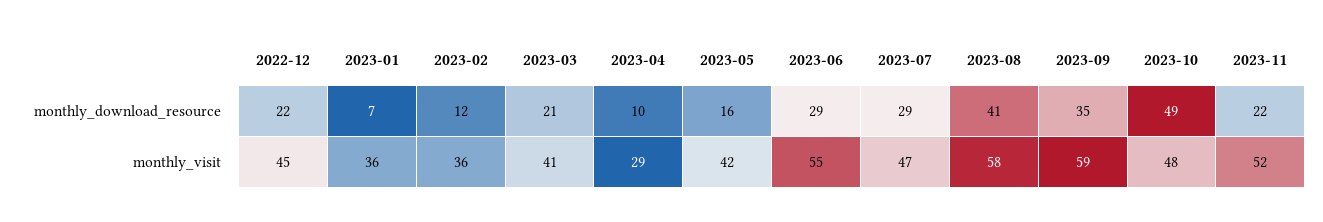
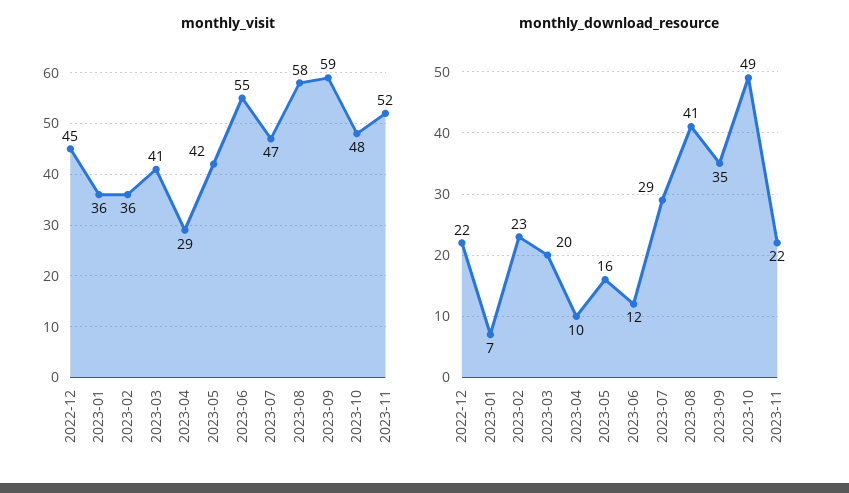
  {
    "monthly_download_resource": {
      "2022-12": 22,
      "2023-01": 7,
-     "2023-02": 12,
+     "2023-02": 23,
-     "2023-03": 21,
+     "2023-03": 20,
      "2023-04": 10,
      "2023-05": 16,
-     "2023-06": 29,
+     "2023-06": 12,
      "2023-07": 29,
      "2023-08": 41,
      "2023-09": 35,
      "2023-10": 49,
      "2023-11": 22
    },
    "monthly_visit": {
      "2022-12": 45,
      "2023-01": 36,
      "2023-02": 36,
      "2023-03": 41,
      "2023-04": 29,
      "2023-05": 42,
      "2023-06": 55,
      "2023-07": 47,
      "2023-08": 58,
      "2023-09": 59,
      "2023-10": 48,
      "2023-11": 52
    }
  }

